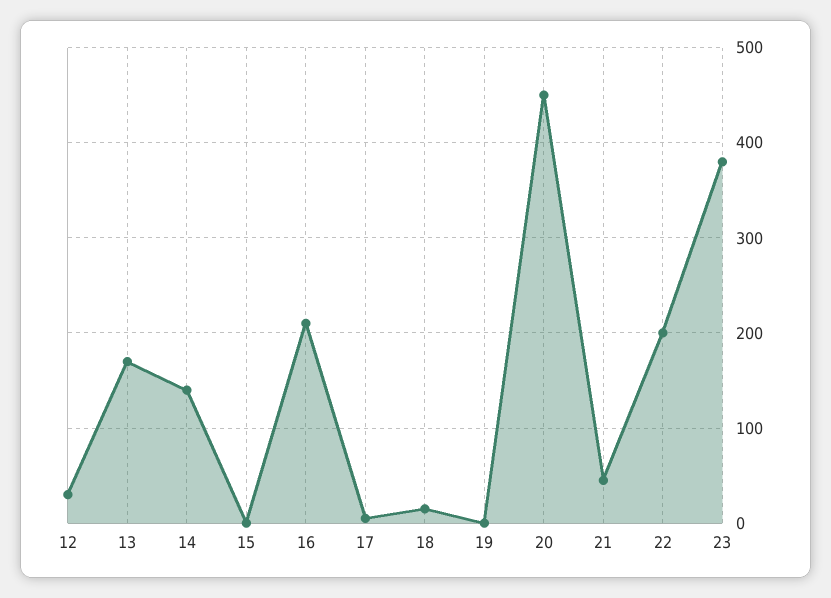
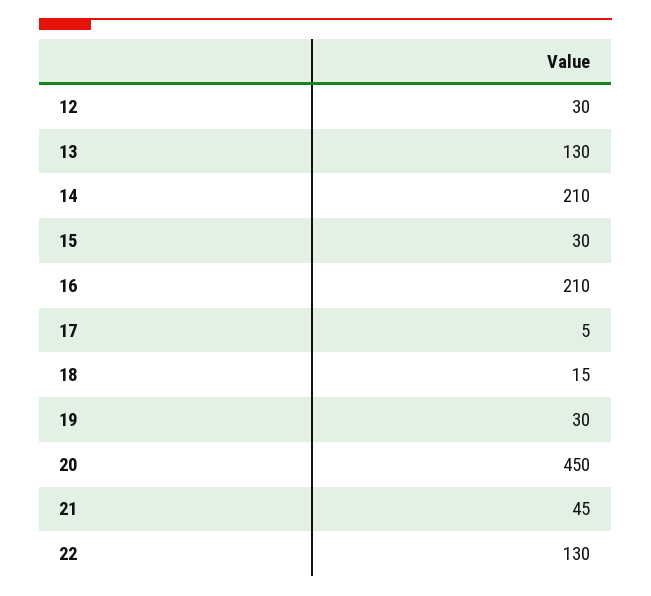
  {
    "12": 30,
-   "13": 170,
+   "13": 130,
-   "14": 140,
+   "14": 210,
-   "15": 0,
+   "15": 30,
    "16": 210,
    "17": 5,
    "18": 15,
-   "19": 0,
+   "19": 30,
    "20": 450,
    "21": 45,
-   "22": 200,
+   "22": 130
-   "23": 380
  }

